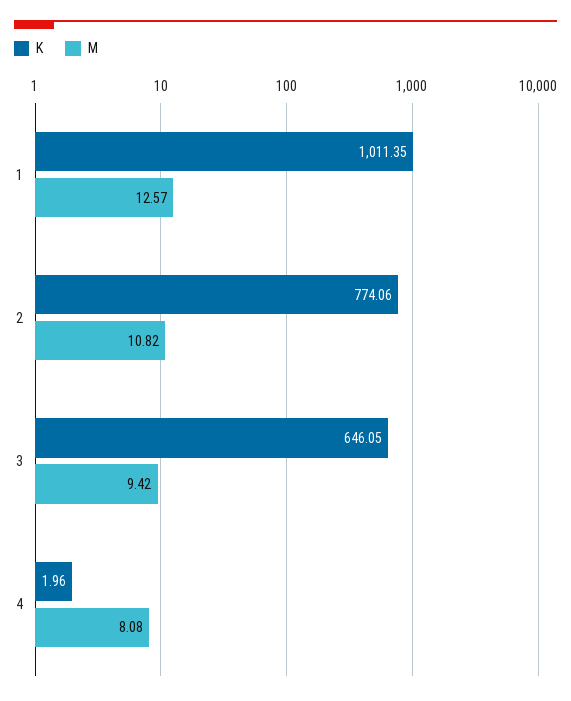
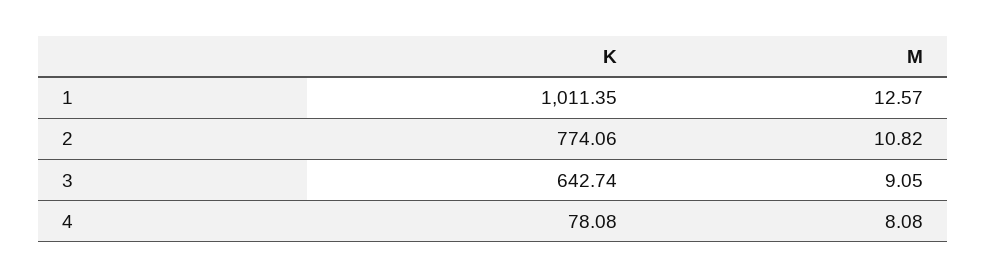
  {
    "K": {
      "1": 1011.35,
      "2": 774.06,
-     "3": 646.05,
+     "3": 642.74,
-     "4": 1.96
+     "4": 78.08
    },
    "M": {
      "1": 12.57,
      "2": 10.82,
-     "3": 9.42,
+     "3": 9.05,
      "4": 8.08
    }
  }

